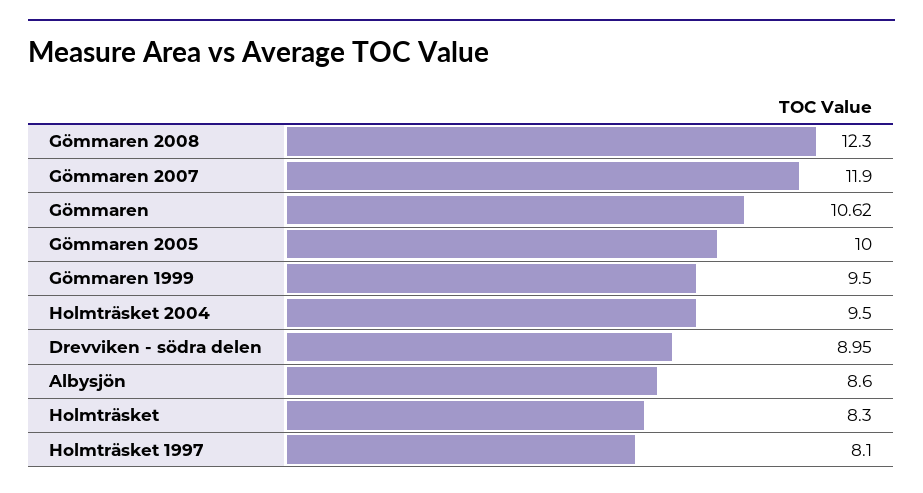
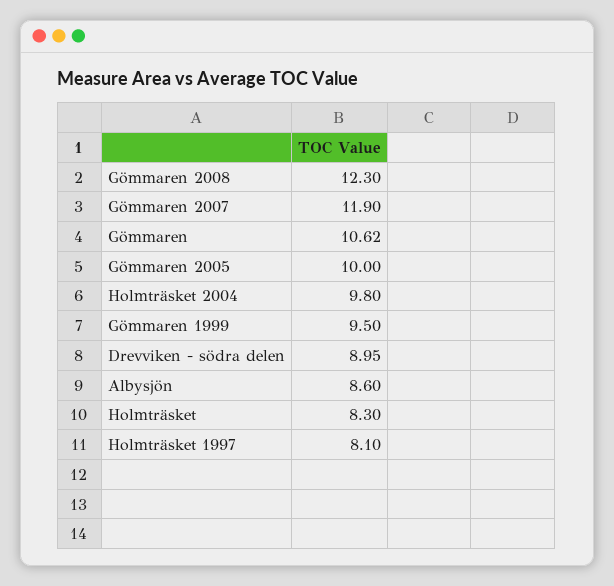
  {
    "Gömmaren 2008": 12.3,
    "Gömmaren 2007": 11.9,
    "Gömmaren": 10.62,
    "Gömmaren 2005": 10,
    "Gömmaren 1999": 9.5,
-   "Holmträsket 2004": 9.5,
+   "Holmträsket 2004": 9.8,
    "Drevviken - södra delen": 8.95,
    "Albysjön": 8.6,
    "Holmträsket": 8.3,
    "Holmträsket 1997": 8.1
  }

